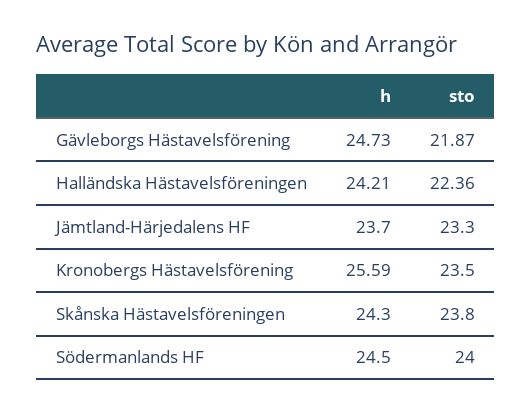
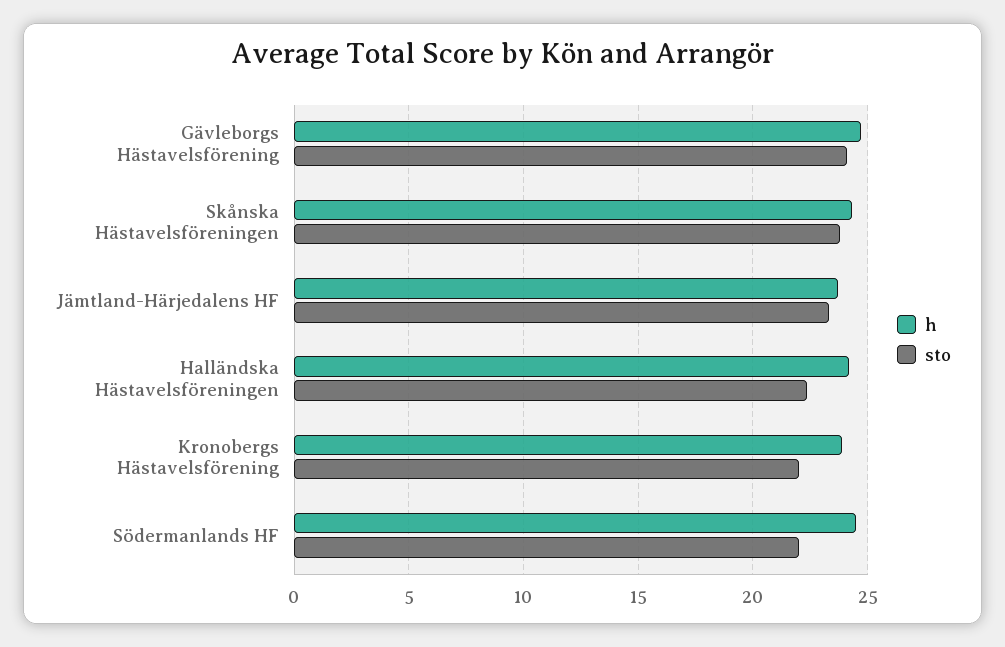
  {
    "h": {
      "Gävleborgs Hästavelsförening": 24.73,
      "Halländska Hästavelsföreningen": 24.21,
      "Jämtland-Härjedalens HF": 23.7,
-     "Kronobergs Hästavelsförening": 25.59,
+     "Kronobergs Hästavelsförening": 24,
      "Skånska Hästavelsföreningen": 24.3,
      "Södermanlands HF": 24.5
    },
    "sto": {
-     "Gävleborgs Hästavelsförening": 21.87,
+     "Gävleborgs Hästavelsförening": 24,
      "Halländska Hästavelsföreningen": 22.36,
      "Jämtland-Härjedalens HF": 23.3,
-     "Kronobergs Hästavelsförening": 23.5,
+     "Kronobergs Hästavelsförening": 22,
      "Skånska Hästavelsföreningen": 23.8,
-     "Södermanlands HF": 24
+     "Södermanlands HF": 22
    }
  }

